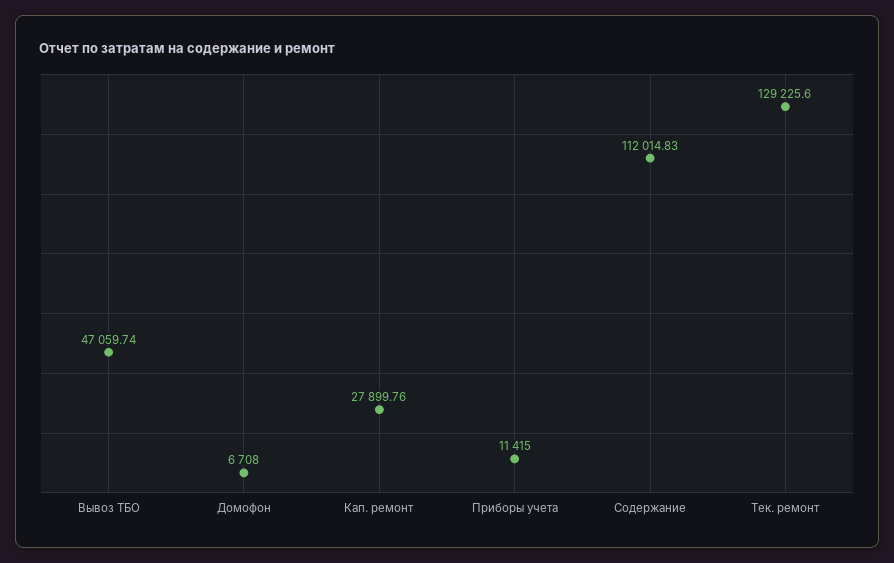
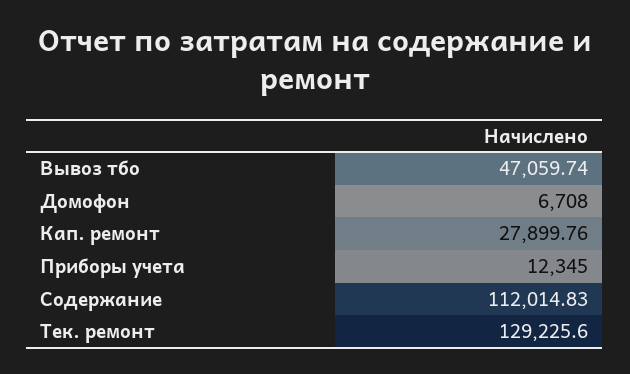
  {
    "Вывоз ТБО": 47059.74,
    "Домофон": 6708,
    "Кап. ремонт": 27899.76,
-   "Приборы учета": 11415,
+   "Приборы учета": 12345,
    "Содержание": 112014.83,
    "Тек. ремонт": 129225.6
  }

